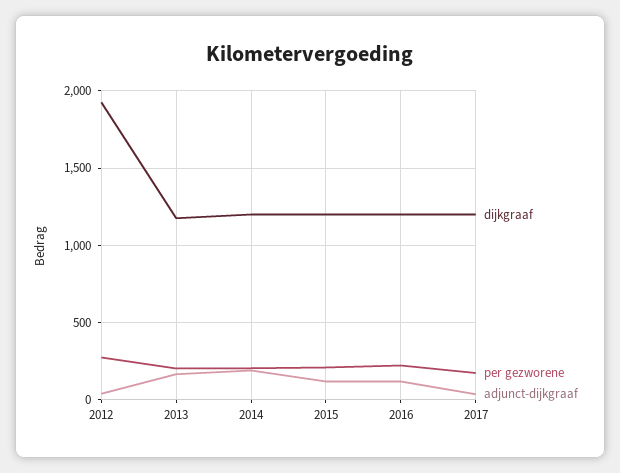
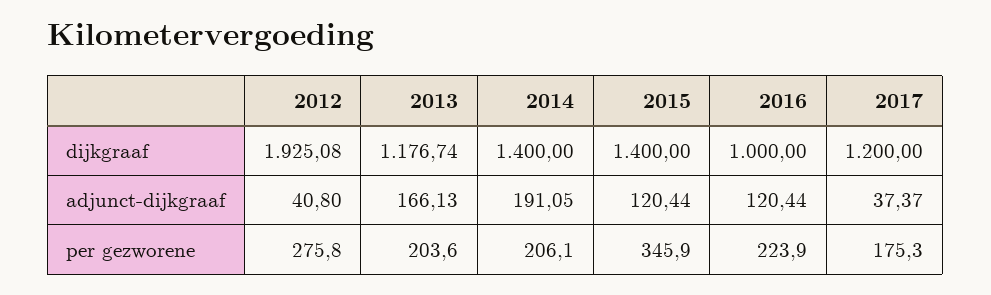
  {
    "dijkgraaf": {
      "2012": 1925.08,
      "2013": 1176.74,
-     "2014": 1200,
+     "2014": 1400,
-     "2015": 1200,
+     "2015": 1400,
-     "2016": 1200,
+     "2016": 1000,
      "2017": 1200
    },
    "per gezworene": {
      "2012": 275.8,
      "2013": 203.6,
      "2014": 206.1,
-     "2015": 200,
+     "2015": 345.9,
      "2016": 223.9,
      "2017": 175.3
    },
    "adjunct-dijkgraaf": {
      "2012": 40.8,
      "2013": 166.13,
      "2014": 191.05,
      "2015": 120.44,
      "2016": 120.44,
      "2017": 37.37
    }
  }

